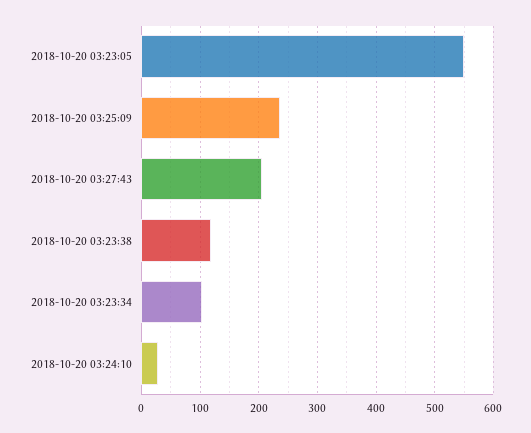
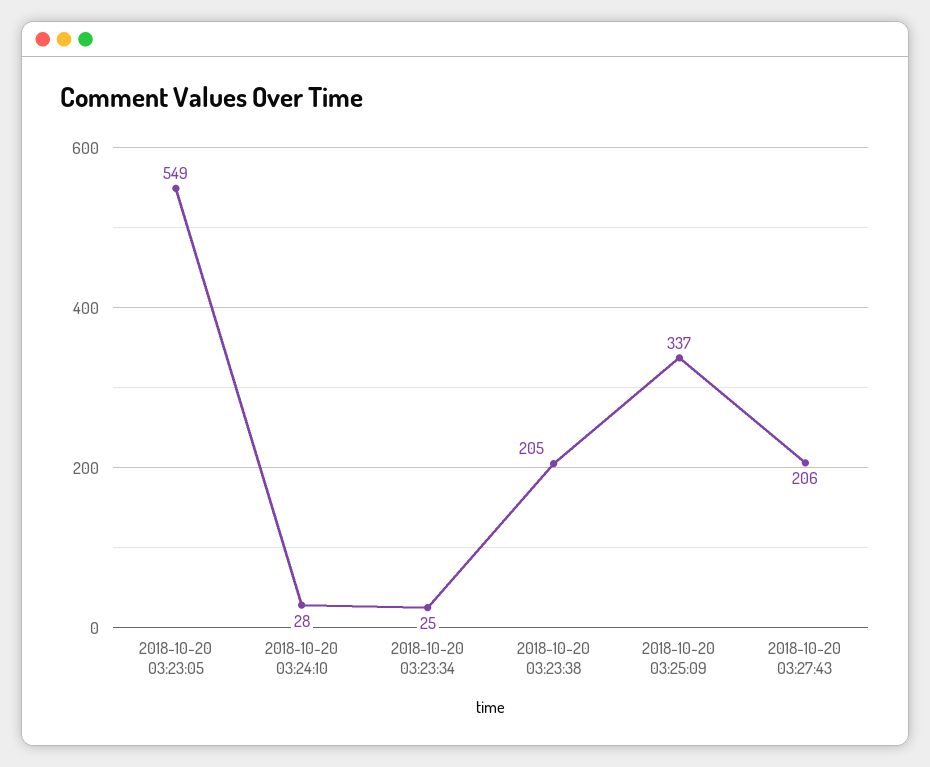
  {
    "2018-10-20 03:23:05": 549,
-   "2018-10-20 03:25:09": 240,
+   "2018-10-20 03:25:09": 337,
    "2018-10-20 03:27:43": 206,
-   "2018-10-20 03:23:38": 120,
+   "2018-10-20 03:23:38": 205,
-   "2018-10-20 03:23:34": 100,
+   "2018-10-20 03:23:34": 25,
    "2018-10-20 03:24:10": 28
  }

